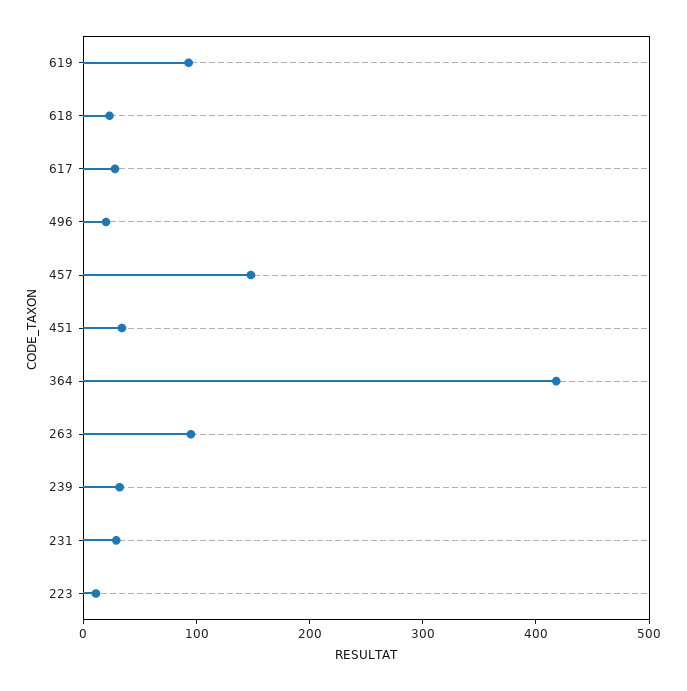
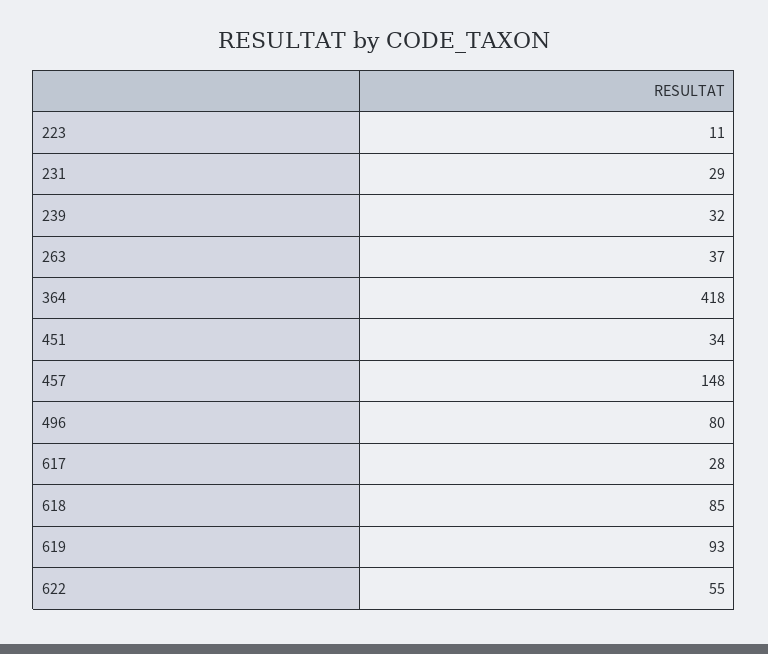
  {
    "619": 93,
-   "618": 20,
+   "618": 85,
    "617": 28,
-   "496": 20,
+   "496": 80,
    "457": 148,
    "451": 34,
    "364": 418,
-   "263": 100,
+   "263": 37,
    "239": 32,
    "231": 29,
-   "223": 11
+   "223": 11,
+   "622": 55
  }

